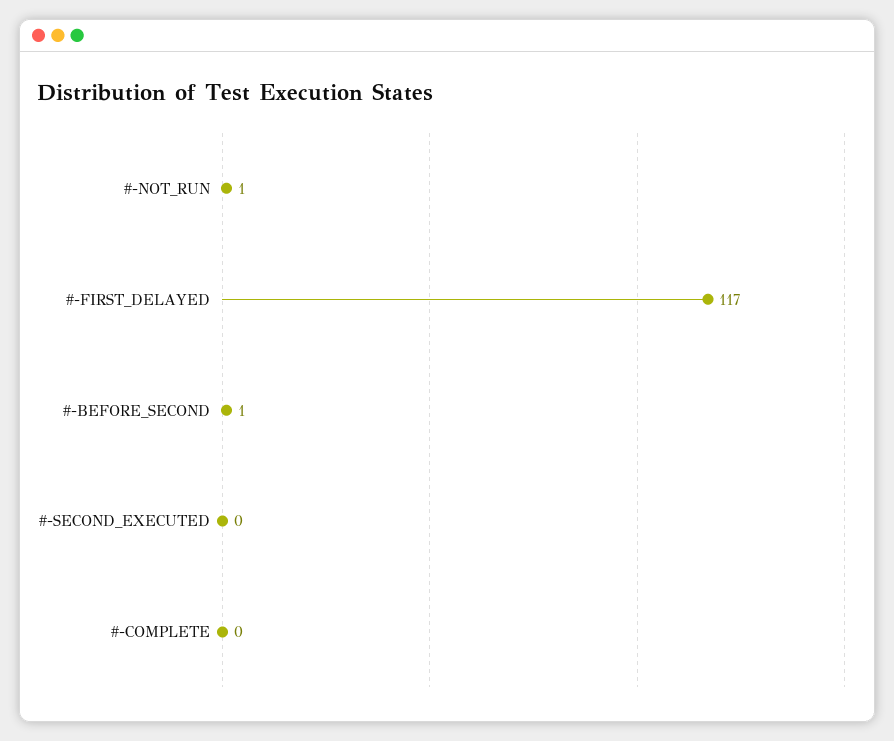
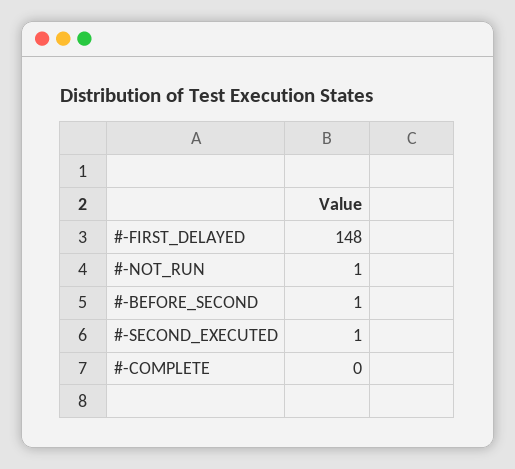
  {
    "#-NOT_RUN": 1,
-   "#-FIRST_DELAYED": 117,
+   "#-FIRST_DELAYED": 148,
    "#-BEFORE_SECOND": 1,
-   "#-SECOND_EXECUTED": 0,
+   "#-SECOND_EXECUTED": 1,
    "#-COMPLETE": 0
  }

